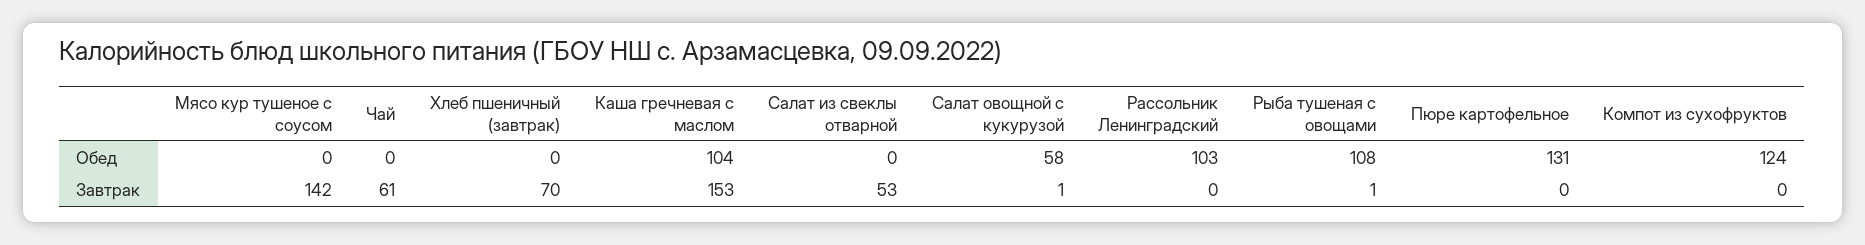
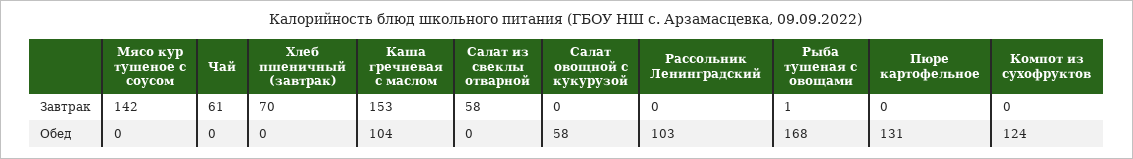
  {
    "Мясо кур тушеное с соусом": {
      "Обед": 0,
      "Завтрак": 142
    },
    "Чай": {
      "Обед": 0,
      "Завтрак": 61
    },
    "Хлеб пшеничный (завтрак)": {
      "Обед": 0,
      "Завтрак": 70
    },
    "Каша гречневая с маслом": {
      "Обед": 104,
      "Завтрак": 153
    },
    "Салат из свеклы отварной": {
      "Обед": 0,
-     "Завтрак": 53
+     "Завтрак": 58
    },
    "Салат овощной с кукурузой": {
      "Обед": 58,
-     "Завтрак": 1
+     "Завтрак": 0
    },
    "Рассольник Ленинградский": {
      "Обед": 103,
      "Завтрак": 0
    },
    "Рыба тушеная с овощами": {
-     "Обед": 108,
+     "Обед": 168,
      "Завтрак": 1
    },
    "Пюре картофельное": {
      "Обед": 131,
      "Завтрак": 0
    },
    "Компот из сухофруктов": {
      "Обед": 124,
      "Завтрак": 0
    }
  }

